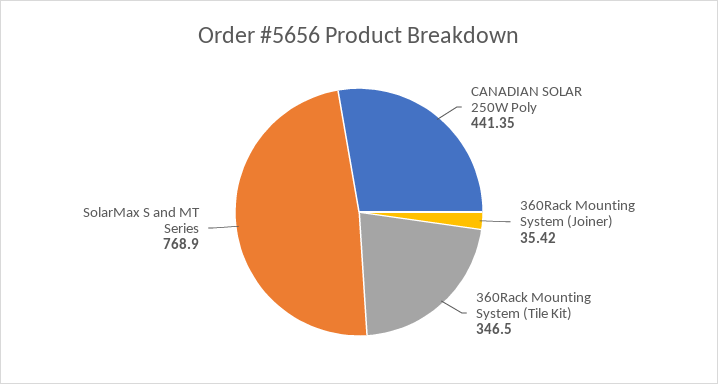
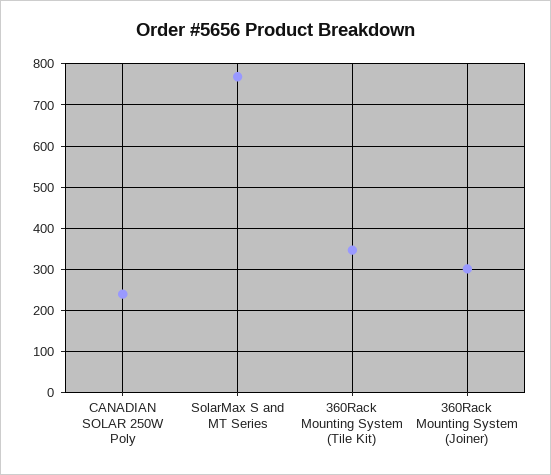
  {
-   "CANADIAN SOLAR 250W Poly": 441.35,
+   "CANADIAN SOLAR 250W Poly": 240,
-   "360Rack Mounting System (Joiner)": 35.42,
+   "360Rack Mounting System (Joiner)": 300,
    "360Rack Mounting System (Tile Kit)": 346.5,
    "SolarMax S and MT Series": 768.9
  }

